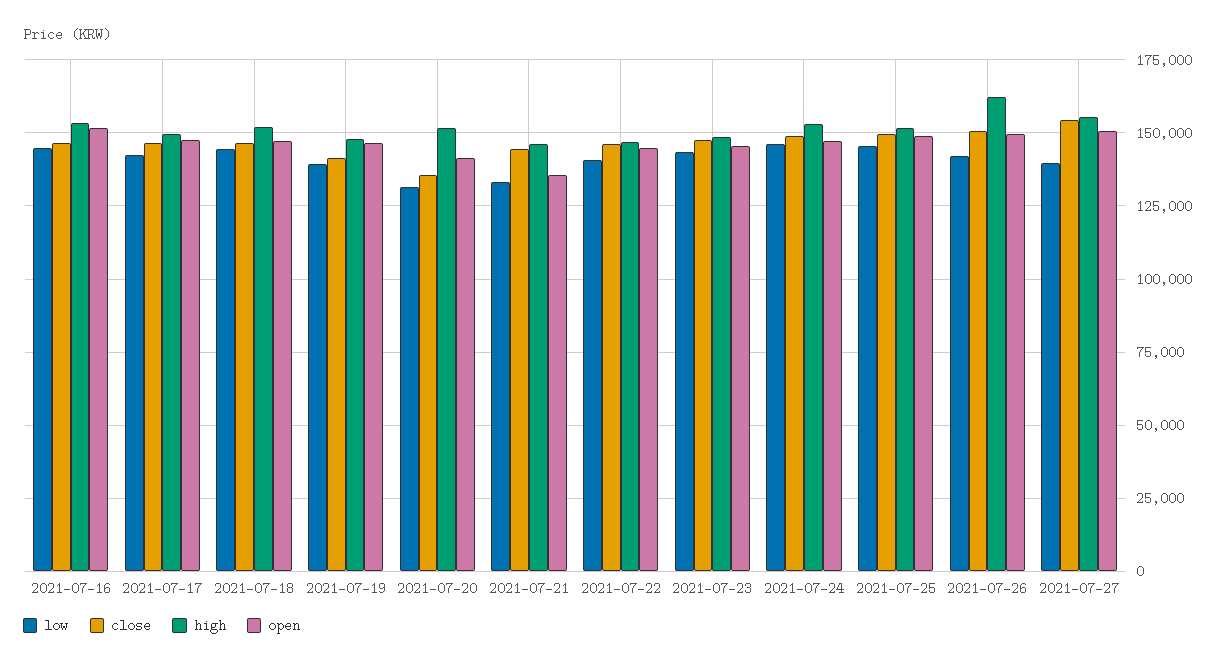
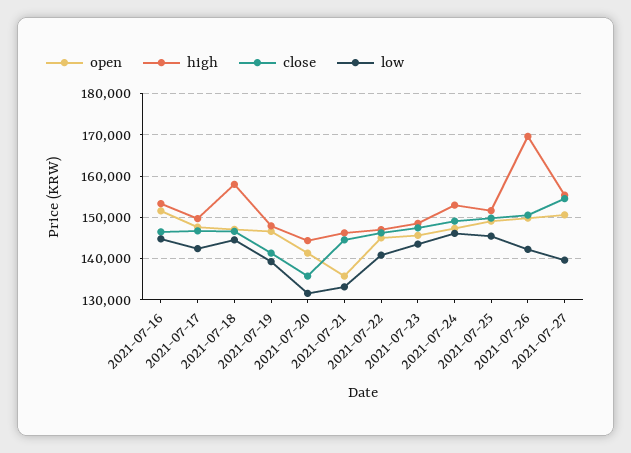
  {
    "low": {
      "2021-07-16": 144000,
      "2021-07-17": 142000,
      "2021-07-18": 144000,
      "2021-07-19": 140000,
      "2021-07-20": 132000,
      "2021-07-21": 134000,
      "2021-07-22": 140000,
      "2021-07-23": 144000,
      "2021-07-24": 146000,
      "2021-07-25": 146000,
      "2021-07-26": 142000,
      "2021-07-27": 140000
    },
    "close": {
      "2021-07-16": 146000,
      "2021-07-17": 146000,
      "2021-07-18": 146000,
      "2021-07-19": 142000,
      "2021-07-20": 136000,
      "2021-07-21": 144000,
      "2021-07-22": 146000,
      "2021-07-23": 148000,
      "2021-07-24": 150000,
      "2021-07-25": 150000,
      "2021-07-26": 150000,
      "2021-07-27": 154000
    },
    "high": {
      "2021-07-16": 154000,
      "2021-07-17": 150000,
-     "2021-07-18": 152500,
+     "2021-07-18": 158000,
      "2021-07-19": 148000,
-     "2021-07-20": 152500,
+     "2021-07-20": 144000,
      "2021-07-21": 146000,
      "2021-07-22": 148000,
      "2021-07-23": 148000,
      "2021-07-24": 152000,
      "2021-07-25": 152000,
-     "2021-07-26": 162500,
+     "2021-07-26": 170000,
      "2021-07-27": 156000
    },
    "open": {
      "2021-07-16": 152000,
      "2021-07-17": 148000,
      "2021-07-18": 148000,
      "2021-07-19": 146000,
      "2021-07-20": 142000,
      "2021-07-21": 136000,
      "2021-07-22": 146000,
      "2021-07-23": 146000,
      "2021-07-24": 148000,
      "2021-07-25": 150000,
      "2021-07-26": 150000,
      "2021-07-27": 150000
    }
  }

